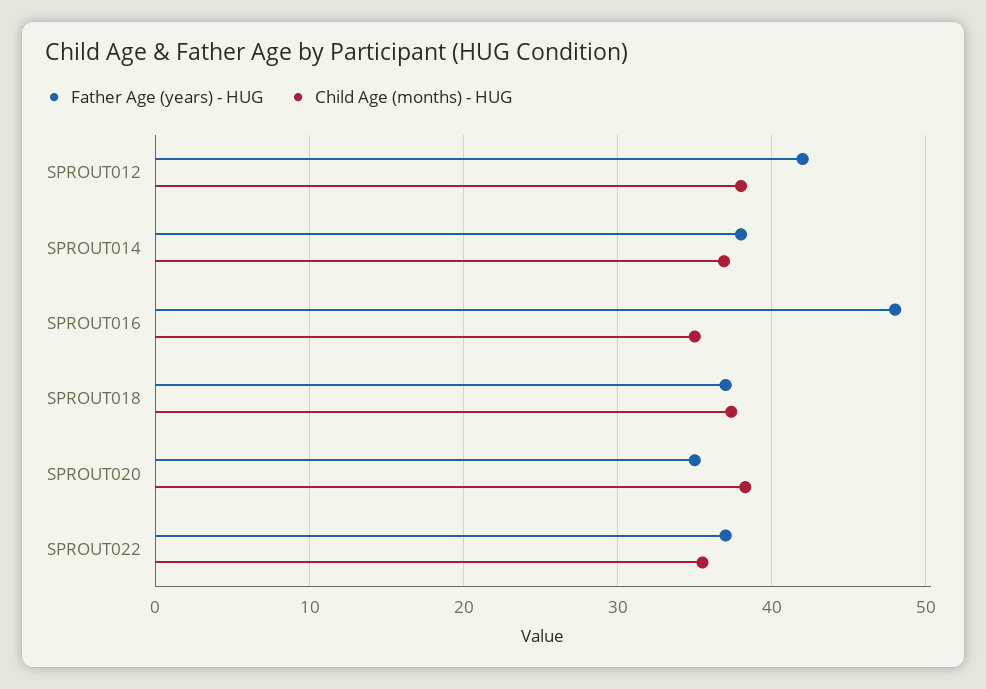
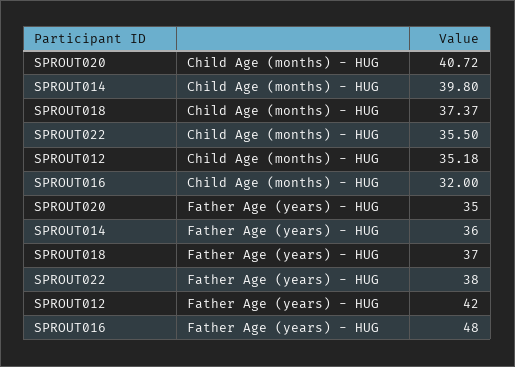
  {
    "Father Age (years) - HUG": {
      "SPROUT012": 42,
-     "SPROUT014": 38,
+     "SPROUT014": 36,
      "SPROUT016": 48,
      "SPROUT018": 37,
      "SPROUT020": 35,
-     "SPROUT022": 37
+     "SPROUT022": 38
    },
    "Child Age (months) - HUG": {
-     "SPROUT012": 38,
+     "SPROUT012": 35.18,
-     "SPROUT014": 37,
+     "SPROUT014": 39.8,
-     "SPROUT016": 35,
+     "SPROUT016": 32,
      "SPROUT018": 37.37,
-     "SPROUT020": 38,
+     "SPROUT020": 40.72,
      "SPROUT022": 35.5
    }
  }

